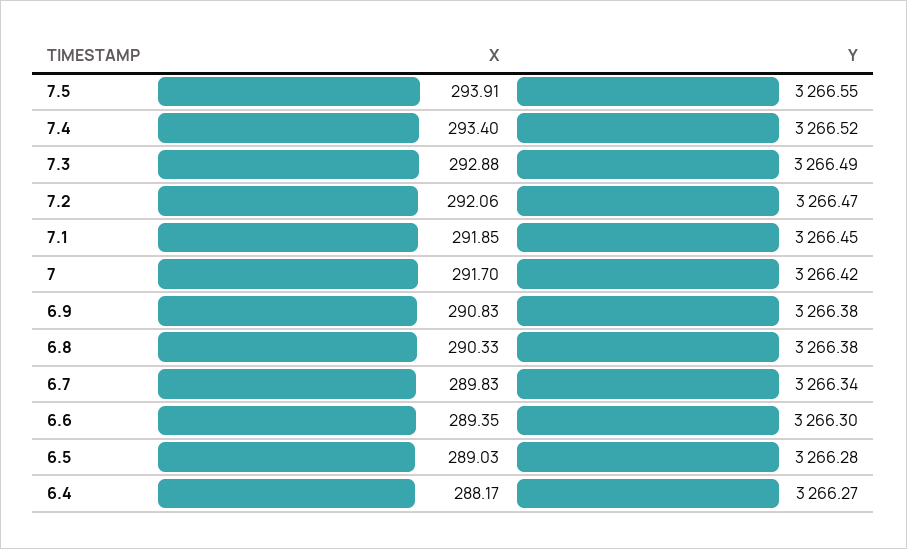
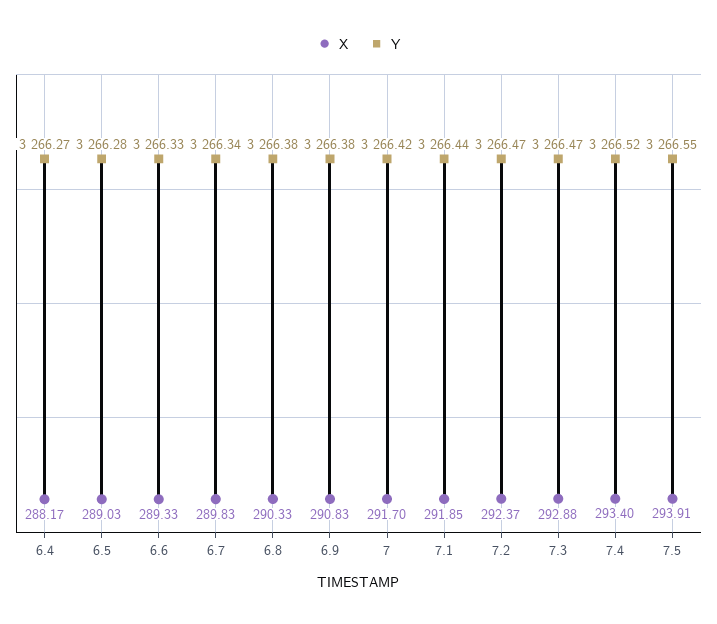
  {
    "X": {
      "7.5": 293.91,
      "7.4": 293.4,
      "7.3": 292.88,
-     "7.2": 292.06,
+     "7.2": 292.37,
      "7.1": 291.85,
      "7": 291.7,
      "6.9": 290.83,
      "6.8": 290.33,
      "6.7": 289.83,
-     "6.6": 289.35,
+     "6.6": 289.33,
      "6.5": 289.03,
      "6.4": 288.17
    },
    "Y": {
      "7.5": 3266.55,
      "7.4": 3266.52,
-     "7.3": 3266.49,
+     "7.3": 3266.47,
      "7.2": 3266.47,
-     "7.1": 3266.45,
+     "7.1": 3266.44,
      "7": 3266.42,
      "6.9": 3266.38,
      "6.8": 3266.38,
      "6.7": 3266.34,
-     "6.6": 3266.3,
+     "6.6": 3266.33,
      "6.5": 3266.28,
      "6.4": 3266.27
    }
  }

